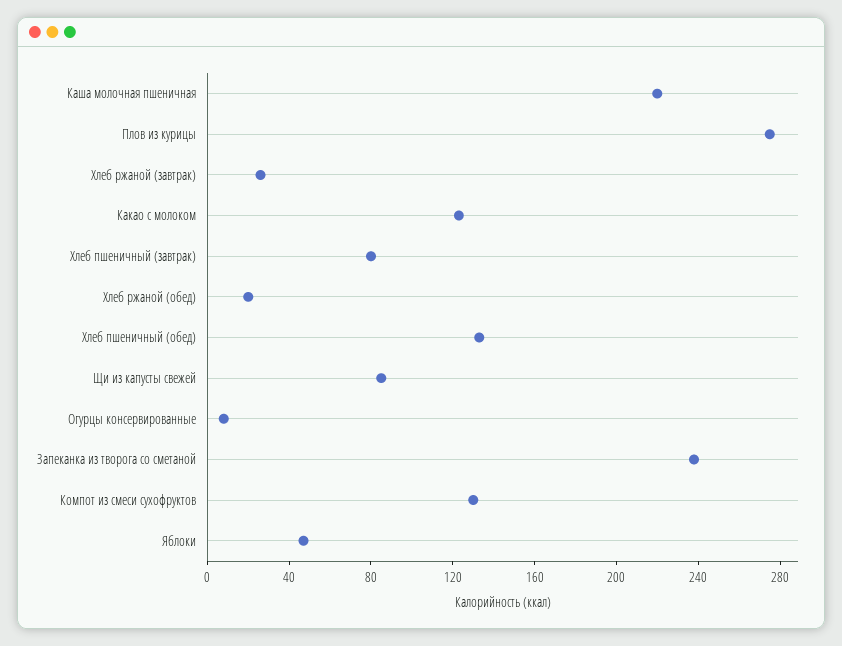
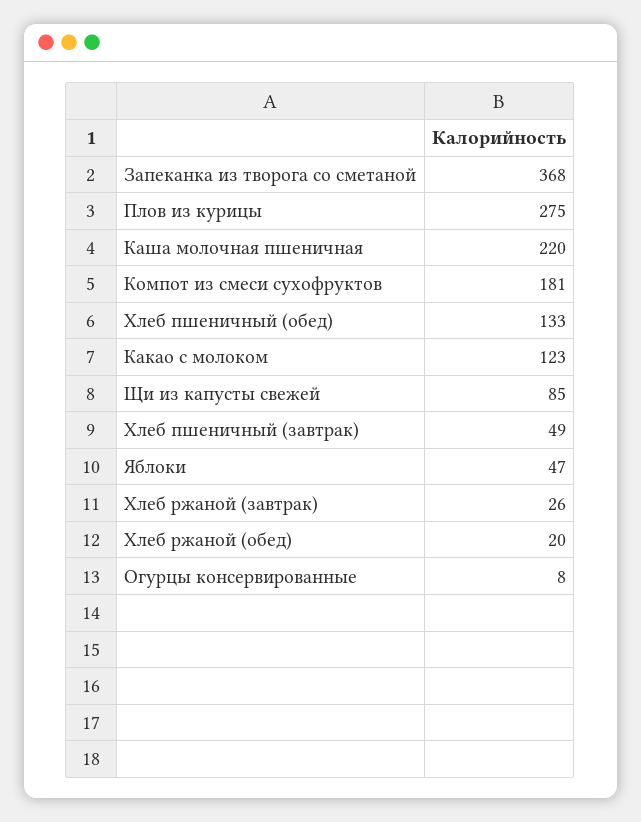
  {
    "Каша молочная пшеничная": 220,
    "Плов из курицы": 275,
    "Хлеб ржаной (завтрак)": 26,
    "Какао с молоком": 123,
-   "Хлеб пшеничный (завтрак)": 80,
+   "Хлеб пшеничный (завтрак)": 49,
    "Хлеб ржаной (обед)": 20,
    "Хлеб пшеничный (обед)": 133,
    "Щи из капусты свежей": 85,
    "Огурцы консервированные": 8,
-   "Запеканка из творога со сметаной": 240,
+   "Запеканка из творога со сметаной": 368,
-   "Компот из смеси сухофруктов": 130,
+   "Компот из смеси сухофруктов": 181,
    "Яблоки": 47
  }

